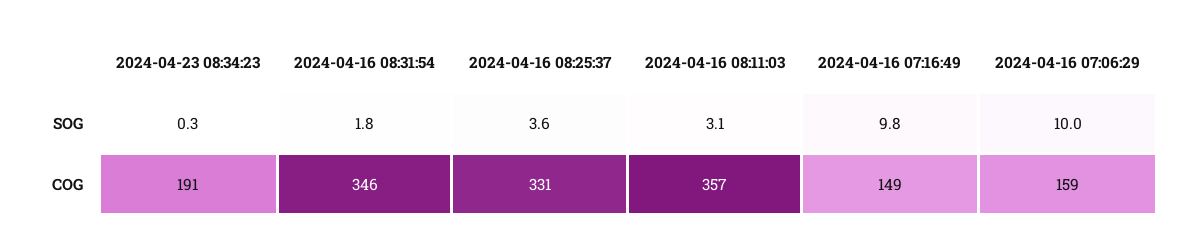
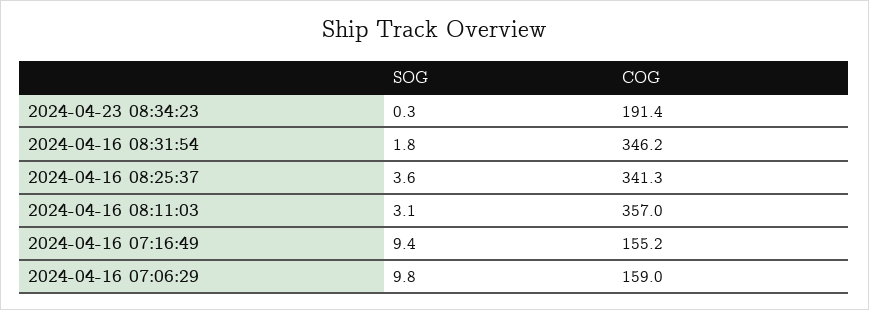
  {
    "2024-04-23 08:34:23": {
      "SOG": 0.3,
      "COG": 191.4
    },
    "2024-04-16 08:31:54": {
      "SOG": 1.8,
      "COG": 346.2
    },
    "2024-04-16 08:25:37": {
      "SOG": 3.6,
-     "COG": 331
+     "COG": 341.3
    },
    "2024-04-16 08:11:03": {
      "SOG": 3.1,
      "COG": 357
    },
    "2024-04-16 07:16:49": {
-     "SOG": 9.8,
+     "SOG": 9.4,
-     "COG": 149
+     "COG": 155.2
    },
    "2024-04-16 07:06:29": {
-     "SOG": 10,
+     "SOG": 9.8,
      "COG": 159
    }
  }

